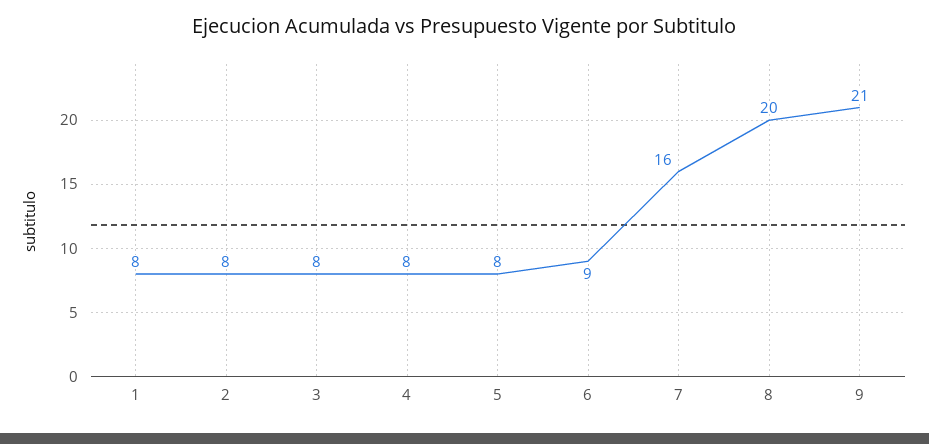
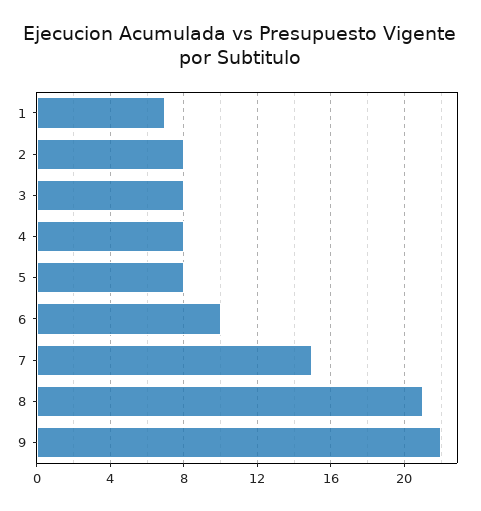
  {
-   "1": 8,
+   "1": 7,
    "2": 8,
    "3": 8,
    "4": 8,
    "5": 8,
-   "6": 9,
+   "6": 10,
-   "7": 16,
+   "7": 15,
-   "8": 20,
+   "8": 21,
-   "9": 21
+   "9": 22
  }

